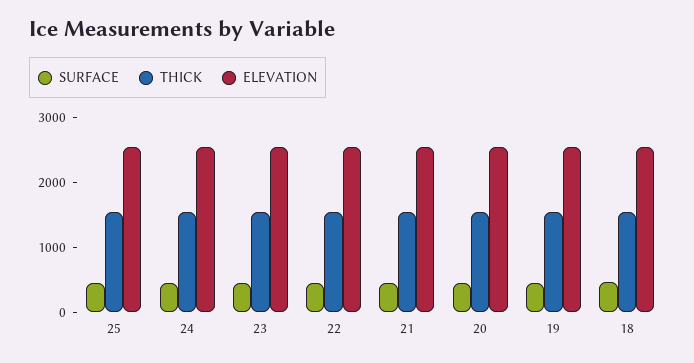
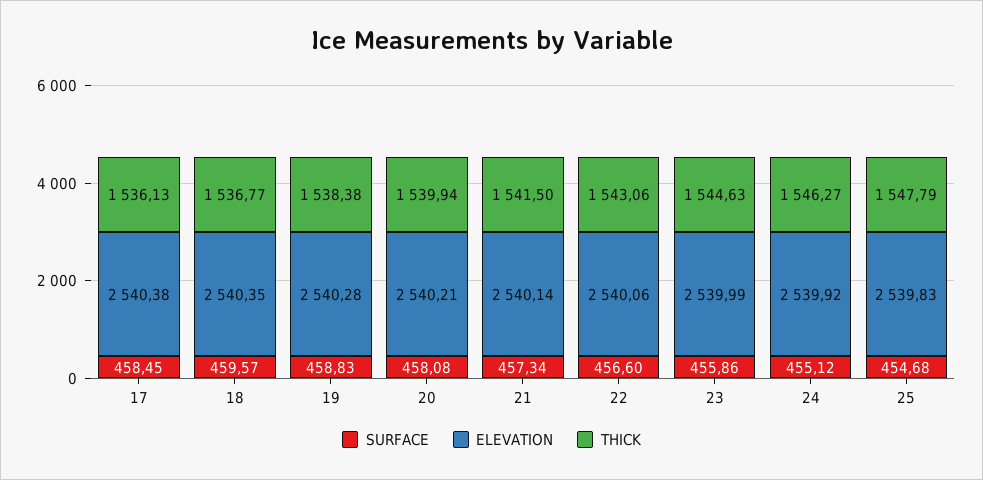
  {
    "SURFACE": {
      "25": 454.68,
      "24": 455.12,
      "23": 455.86,
      "22": 456.6,
      "21": 457.34,
      "20": 458.08,
      "19": 458.83,
-     "18": 459.57
+     "18": 459.57,
+     "17": 458.45
    },
    "THICK": {
      "25": 1547.79,
      "24": 1546.27,
      "23": 1544.63,
      "22": 1543.06,
      "21": 1541.5,
      "20": 1539.94,
      "19": 1538.38,
-     "18": 1536.77
+     "18": 1536.77,
+     "17": 1536.13
    },
    "ELEVATION": {
      "25": 2539.83,
      "24": 2539.92,
      "23": 2539.99,
      "22": 2540.06,
      "21": 2540.14,
      "20": 2540.21,
      "19": 2540.28,
-     "18": 2540.35
+     "18": 2540.35,
+     "17": 2540.38
    }
  }

